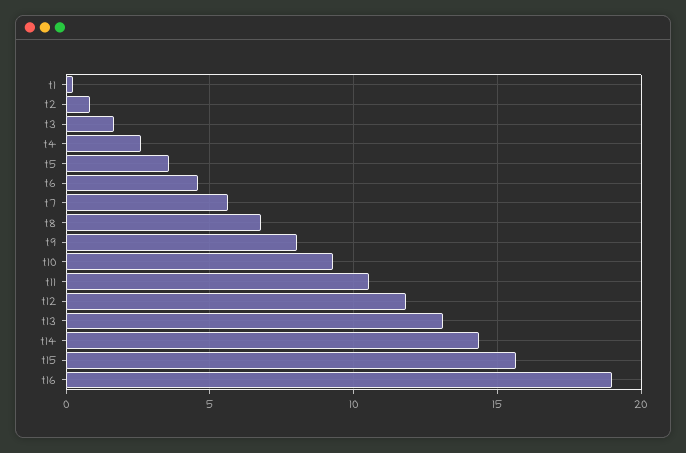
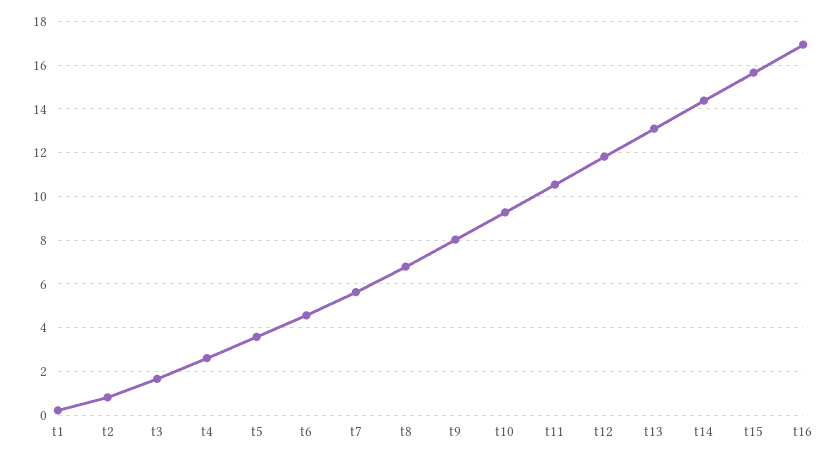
  {
    "t1": 0,
    "t2": 1,
    "t3": 1.5,
    "t4": 2.5,
    "t5": 3.5,
    "t6": 4.5,
    "t7": 5.5,
    "t8": 7,
    "t9": 8,
    "t10": 9.5,
    "t11": 10.5,
    "t12": 12,
    "t13": 13,
    "t14": 14.5,
    "t15": 15.5,
-   "t16": 19
+   "t16": 17
  }

